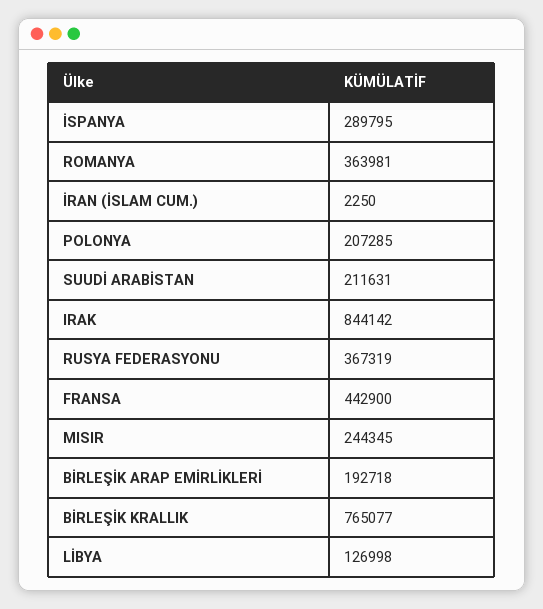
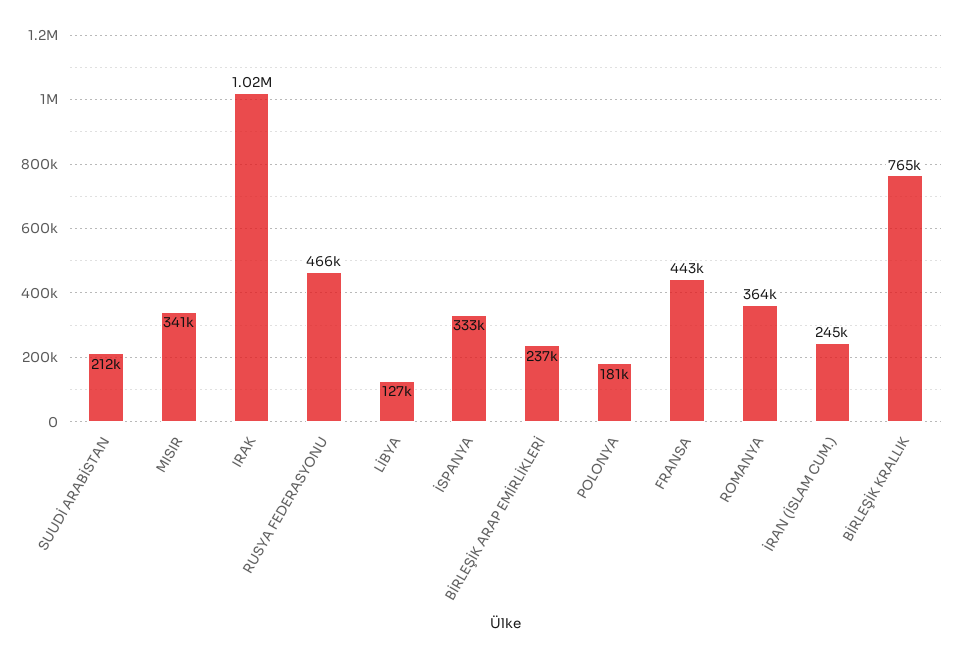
  {
-   "İSPANYA": 289795,
+   "İSPANYA": 333000,
    "ROMANYA": 363981,
-   "İRAN (İSLAM CUM.)": 2250,
+   "İRAN (İSLAM CUM.)": 245000,
-   "POLONYA": 207285,
+   "POLONYA": 181000,
    "SUUDİ ARABİSTAN": 211631,
-   "IRAK": 844142,
+   "IRAK": 1020000,
-   "RUSYA FEDERASYONU": 367319,
+   "RUSYA FEDERASYONU": 466000,
    "FRANSA": 442900,
-   "MISIR": 244345,
+   "MISIR": 341000,
-   "BİRLEŞİK ARAP EMİRLİKLERİ": 192718,
+   "BİRLEŞİK ARAP EMİRLİKLERİ": 237000,
    "BİRLEŞİK KRALLIK": 765077,
    "LİBYA": 126998
  }

